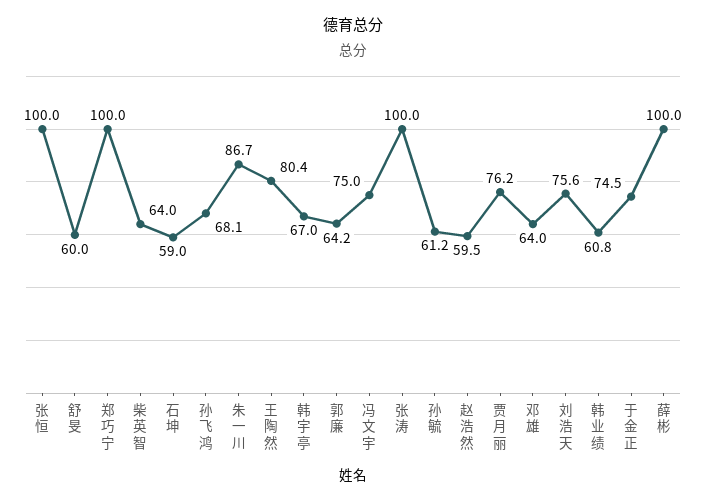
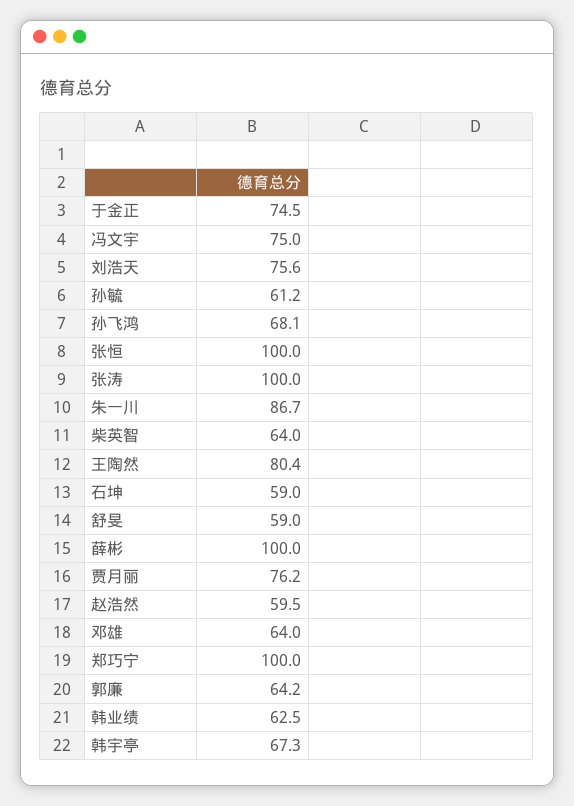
  {
    "张恒": 100,
-   "舒旻": 60,
+   "舒旻": 59,
    "郑巧宁": 100,
    "柴英智": 64,
    "石坤": 59,
    "孙飞鸿": 68.1,
    "朱一川": 86.7,
    "王陶然": 80.4,
-   "韩宇亭": 67,
+   "韩宇亭": 67.3,
    "郭廉": 64.2,
    "冯文宇": 75,
    "张涛": 100,
    "孙毓": 61.2,
    "赵浩然": 59.5,
    "贾月丽": 76.2,
    "邓雄": 64,
    "刘浩天": 75.6,
-   "韩业绩": 60.8,
+   "韩业绩": 62.5,
    "于金正": 74.5,
    "薛彬": 100
  }

